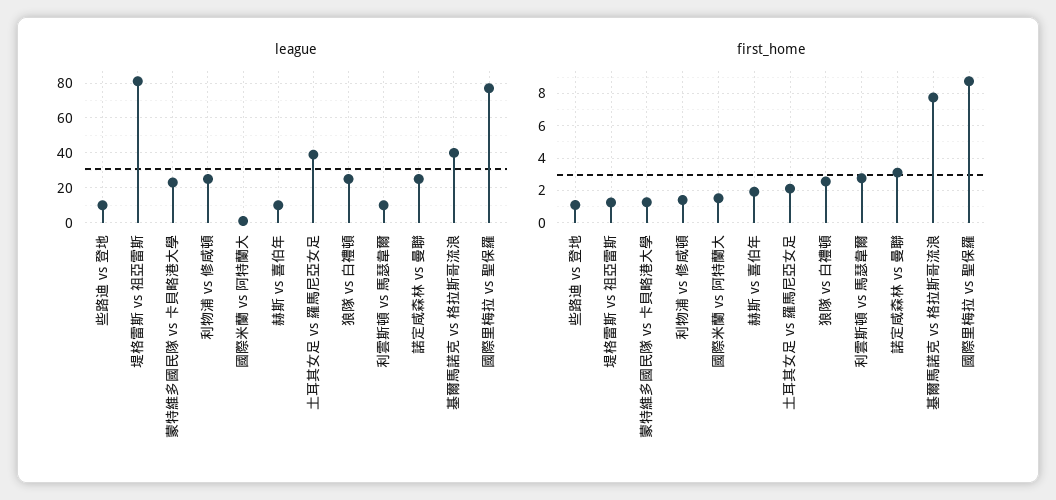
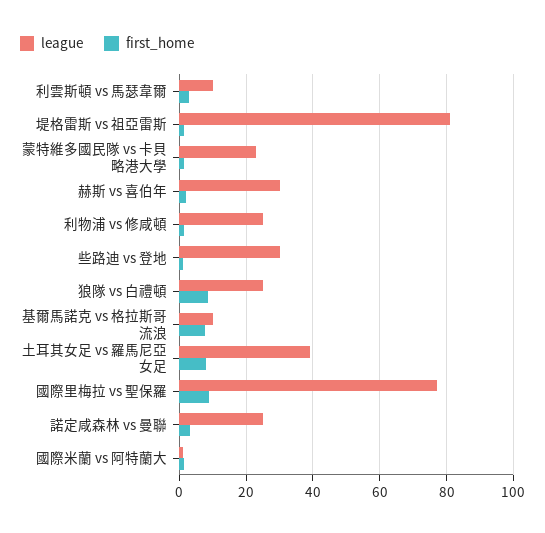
  {
    "league": {
-     "些路迪 vs 登地": 10,
+     "些路迪 vs 登地": 30,
      "堤格雷斯 vs 祖亞雷斯": 82,
      "蒙特維多國民隊 vs 卡貝略港大學": 24,
      "利物浦 vs 修咸頓": 26,
      "國際米蘭 vs 阿特蘭大": 2,
-     "赫斯 vs 喜伯年": 10,
+     "赫斯 vs 喜伯年": 30,
      "土耳其女足 vs 羅馬尼亞女足": 40,
      "狼隊 vs 白禮頓": 26,
      "利雲斯頓 vs 馬瑟韋爾": 10,
      "諾定咸森林 vs 曼聯": 26,
-     "基爾馬諾克 vs 格拉斯哥流浪": 40,
+     "基爾馬諾克 vs 格拉斯哥流浪": 10,
      "國際里梅拉 vs 聖保羅": 78
    },
    "first_home": {
      "些路迪 vs 登地": 1,
      "堤格雷斯 vs 祖亞雷斯": 1.5,
      "蒙特維多國民隊 vs 卡貝略港大學": 1.5,
      "利物浦 vs 修咸頓": 1.5,
      "國際米蘭 vs 阿特蘭大": 1.5,
      "赫斯 vs 喜伯年": 2,
-     "土耳其女足 vs 羅馬尼亞女足": 2,
+     "土耳其女足 vs 羅馬尼亞女足": 8,
-     "狼隊 vs 白禮頓": 2.5,
+     "狼隊 vs 白禮頓": 8,
      "利雲斯頓 vs 馬瑟韋爾": 3,
      "諾定咸森林 vs 曼聯": 3,
      "基爾馬諾克 vs 格拉斯哥流浪": 8,
      "國際里梅拉 vs 聖保羅": 9
    }
  }

